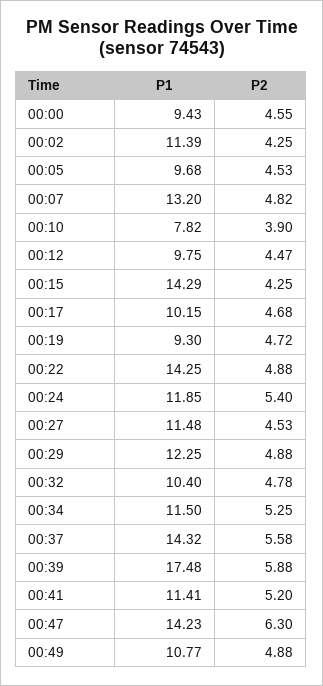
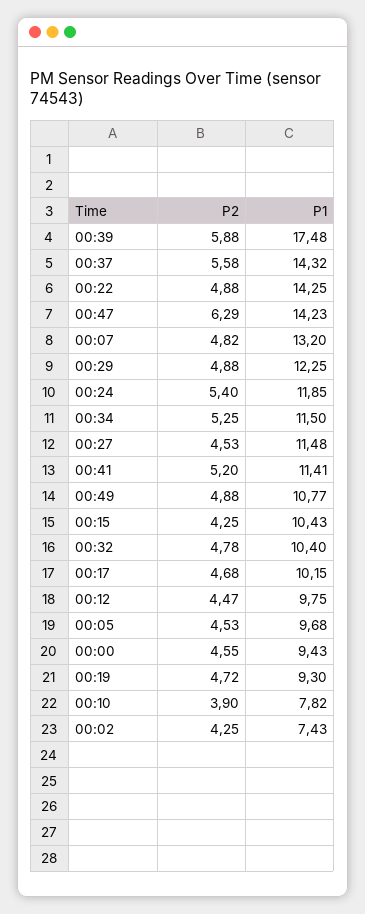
  {
    "P1": {
      "00:00": 9.43,
-     "00:02": 11.39,
+     "00:02": 7.43,
      "00:05": 9.68,
      "00:07": 13.2,
      "00:10": 7.82,
      "00:12": 9.75,
-     "00:15": 14.29,
+     "00:15": 10.43,
      "00:17": 10.15,
      "00:19": 9.3,
      "00:22": 14.25,
      "00:24": 11.85,
      "00:27": 11.48,
      "00:29": 12.25,
      "00:32": 10.4,
      "00:34": 11.5,
      "00:37": 14.32,
      "00:39": 17.48,
      "00:41": 11.41,
      "00:47": 14.23,
      "00:49": 10.77
    },
    "P2": {
      "00:00": 4.55,
      "00:02": 4.25,
      "00:05": 4.53,
      "00:07": 4.82,
      "00:10": 3.9,
      "00:12": 4.47,
      "00:15": 4.25,
      "00:17": 4.68,
      "00:19": 4.72,
      "00:22": 4.88,
      "00:24": 5.4,
      "00:27": 4.53,
      "00:29": 4.88,
      "00:32": 4.78,
      "00:34": 5.25,
      "00:37": 5.58,
      "00:39": 5.88,
      "00:41": 5.2,
-     "00:47": 6.3,
+     "00:47": 6.29,
      "00:49": 4.88
    }
  }

